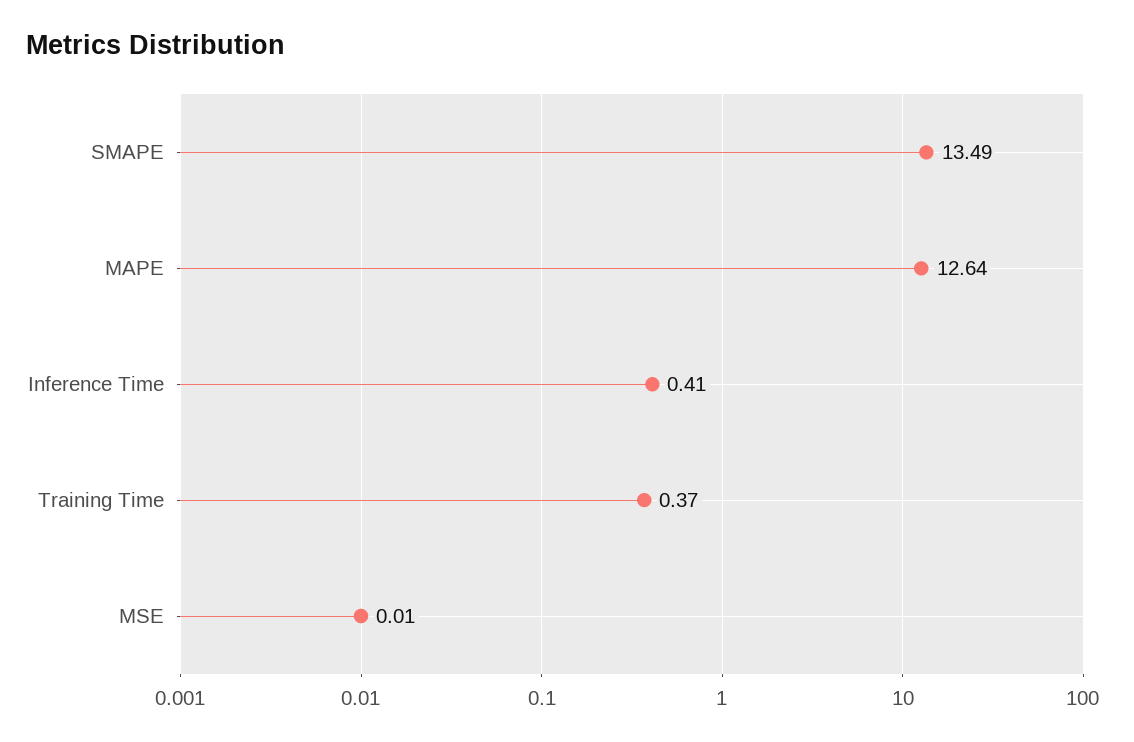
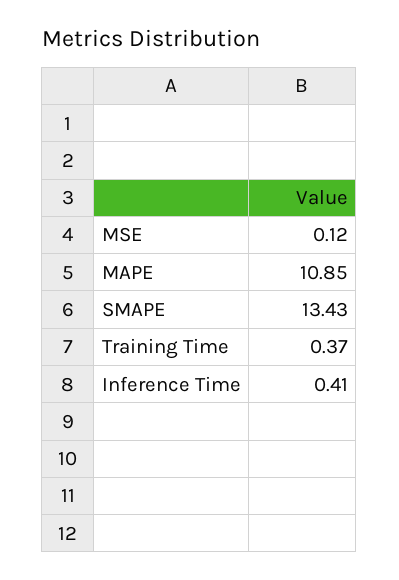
  {
-   "SMAPE": 13.49,
+   "SMAPE": 13.43,
-   "MAPE": 12.64,
+   "MAPE": 10.85,
    "Inference Time": 0.41,
    "Training Time": 0.37,
-   "MSE": 0.01
+   "MSE": 0.12
  }

